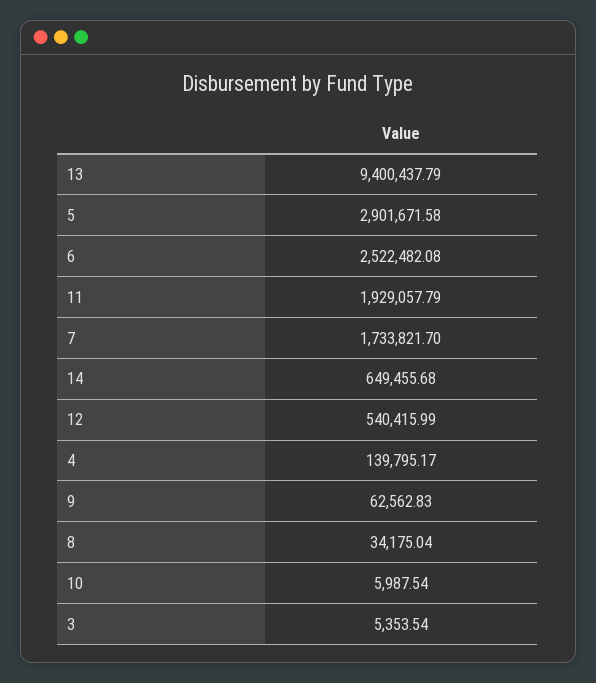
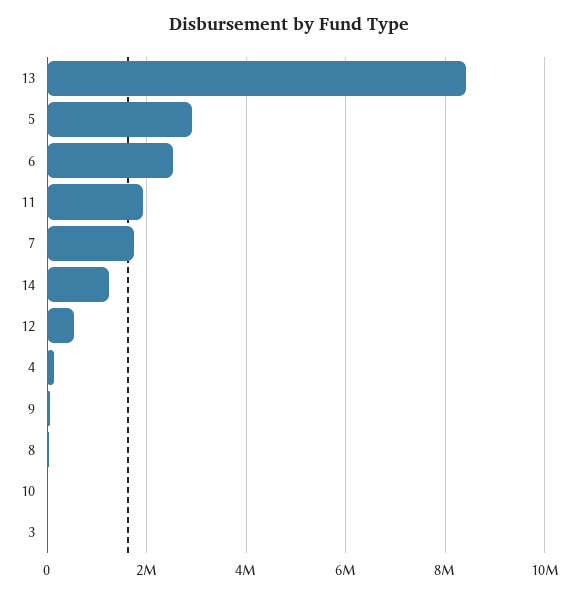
  {
-   "13": 9400437.79,
+   "13": 8400000,
    "5": 2901671.58,
    "6": 2522482.08,
    "11": 1929057.79,
    "7": 1733821.7,
-   "14": 649455.68,
+   "14": 1200000,
    "12": 540415.99,
    "4": 139795.17,
    "9": 62562.83,
    "8": 34175.04,
    "10": 5987.54,
    "3": 5353.54
  }

